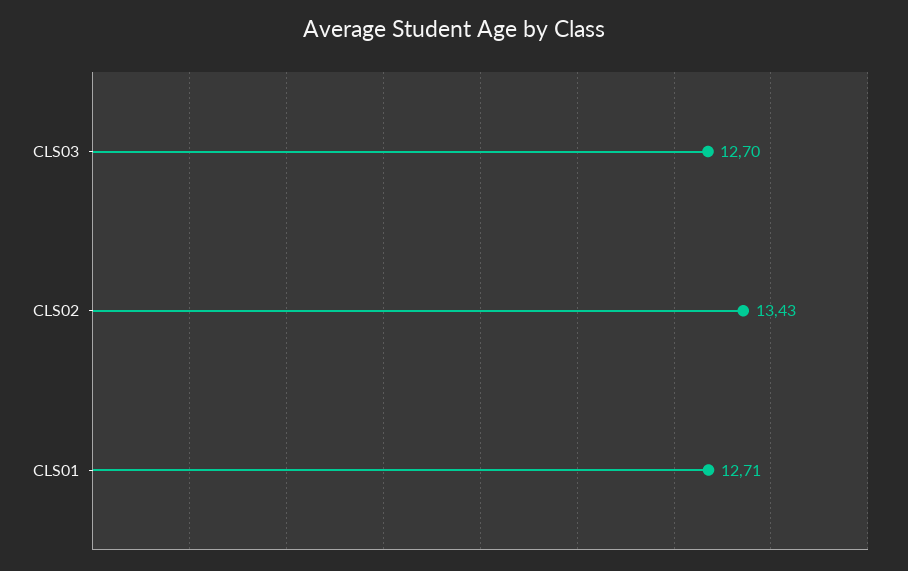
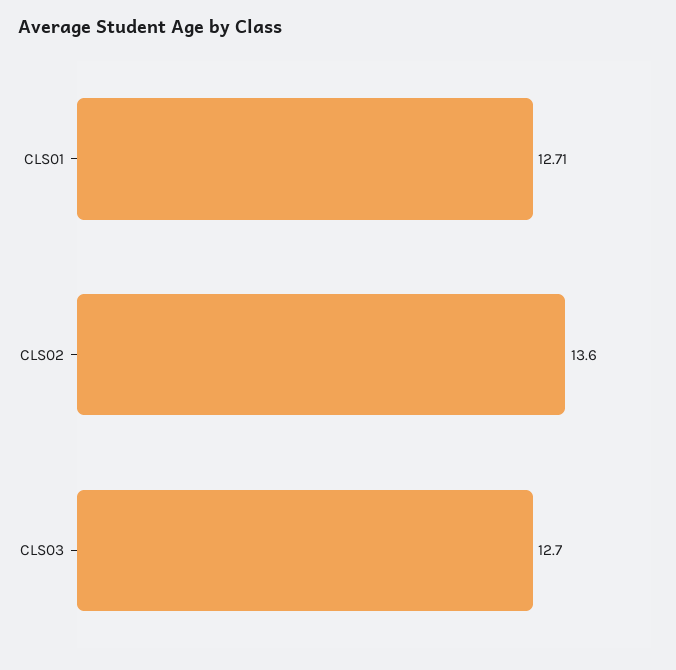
  {
    "CLS03": 12.7,
-   "CLS02": 13.43,
+   "CLS02": 13.6,
    "CLS01": 12.71
  }

